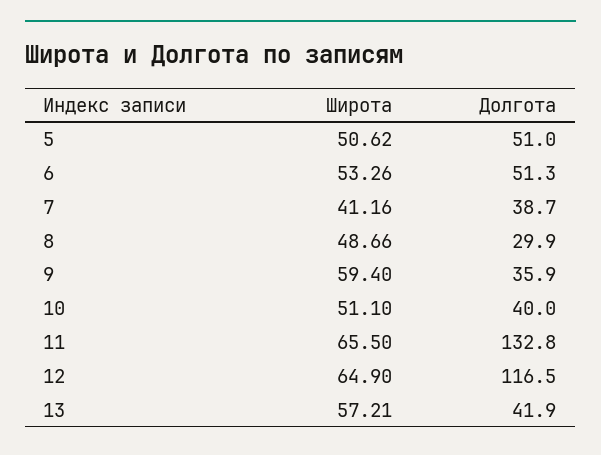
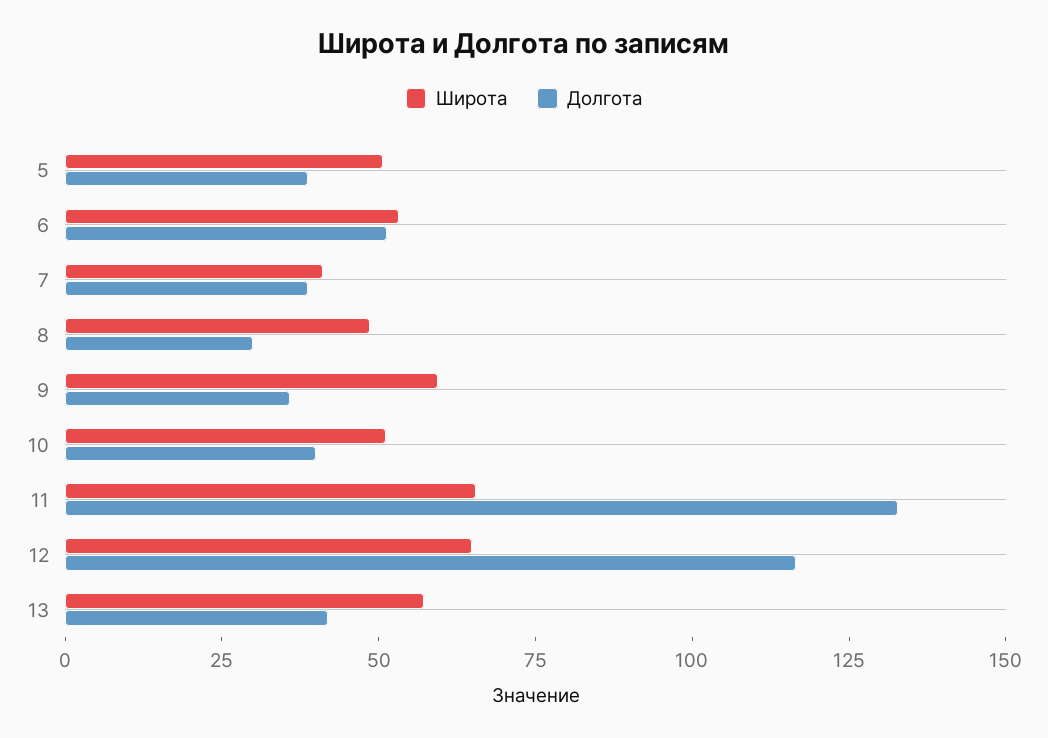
  {
    "Широта": {
      "5": 50.62,
      "6": 53.26,
      "7": 41.16,
      "8": 48.66,
      "9": 59.4,
      "10": 51.1,
      "11": 65.5,
      "12": 64.9,
      "13": 57.21
    },
    "Долгота": {
-     "5": 51,
+     "5": 40,
      "6": 51.3,
      "7": 38.7,
      "8": 29.9,
      "9": 35.9,
      "10": 40,
      "11": 132.8,
      "12": 116.5,
      "13": 41.9
    }
  }

